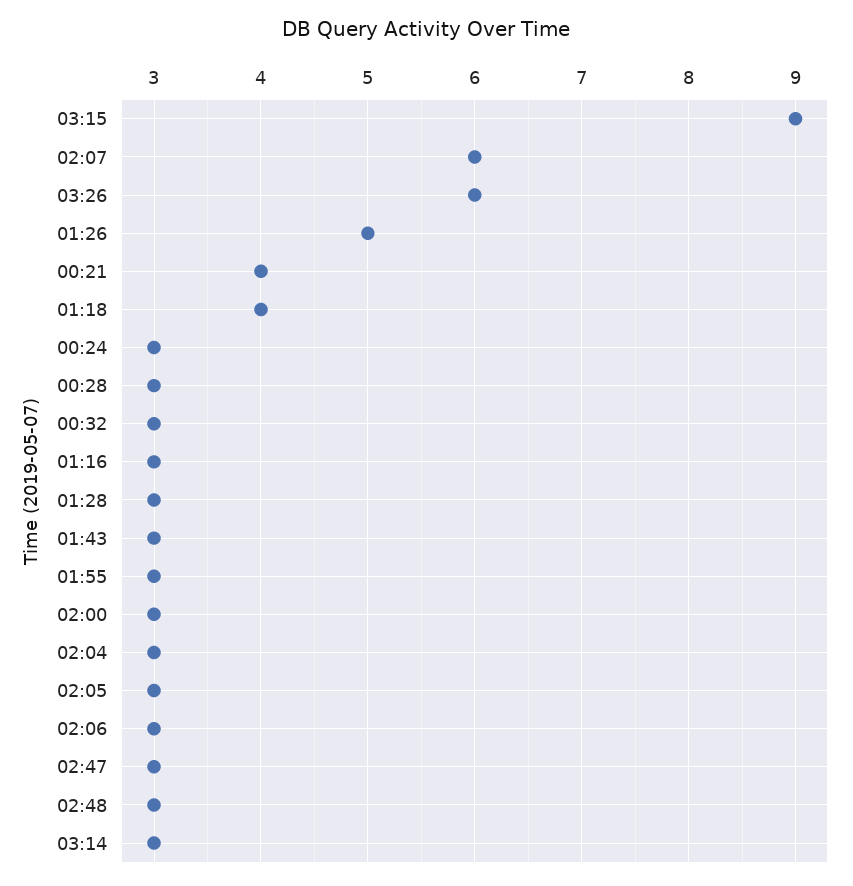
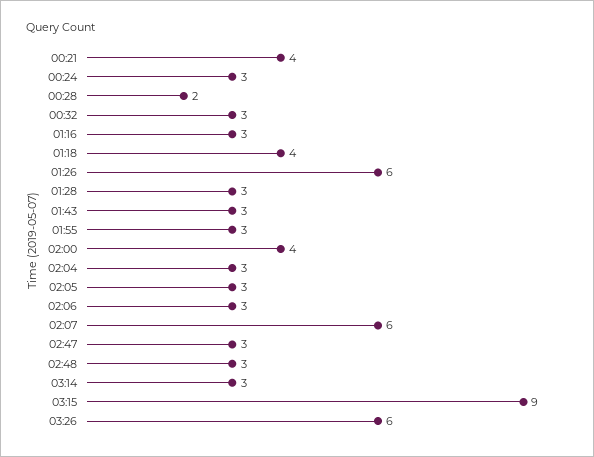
  {
    "03:15": 9,
    "02:07": 6,
    "03:26": 6,
-   "01:26": 5,
+   "01:26": 6,
    "00:21": 4,
    "01:18": 4,
    "00:24": 3,
-   "00:28": 3,
+   "00:28": 2,
    "00:32": 3,
    "01:16": 3,
    "01:28": 3,
    "01:43": 3,
    "01:55": 3,
-   "02:00": 3,
+   "02:00": 4,
    "02:04": 3,
    "02:05": 3,
    "02:06": 3,
    "02:47": 3,
    "02:48": 3,
    "03:14": 3
  }

